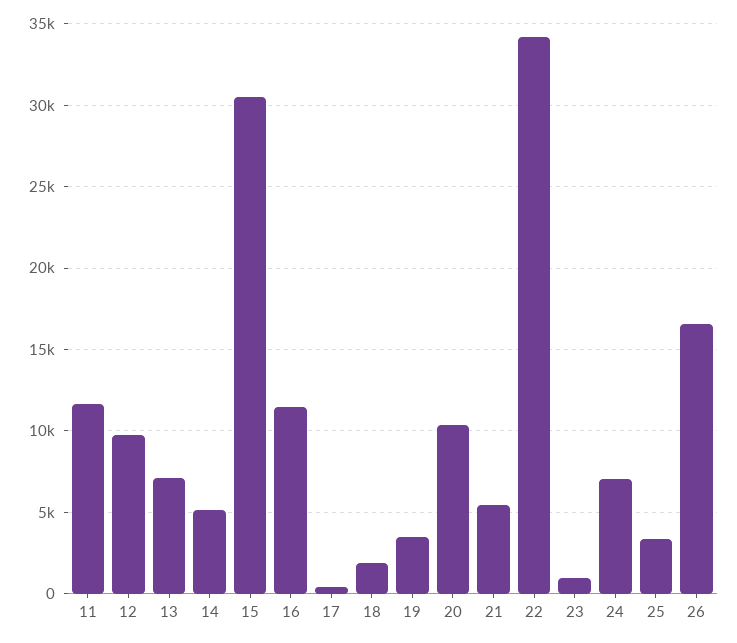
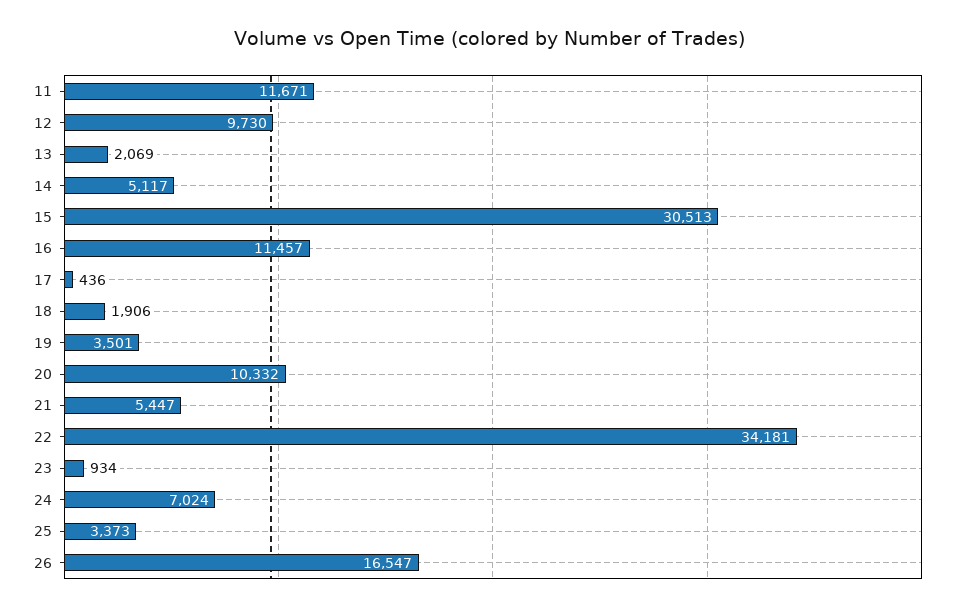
  {
    "11": 11671,
    "12": 9730,
-   "13": 7000,
+   "13": 2069,
    "14": 5117,
    "15": 30513,
    "16": 11457,
    "17": 436,
    "18": 1906,
    "19": 3501,
    "20": 10332,
    "21": 5447,
    "22": 34181,
    "23": 934,
    "24": 7024,
    "25": 3373,
    "26": 16547
  }

